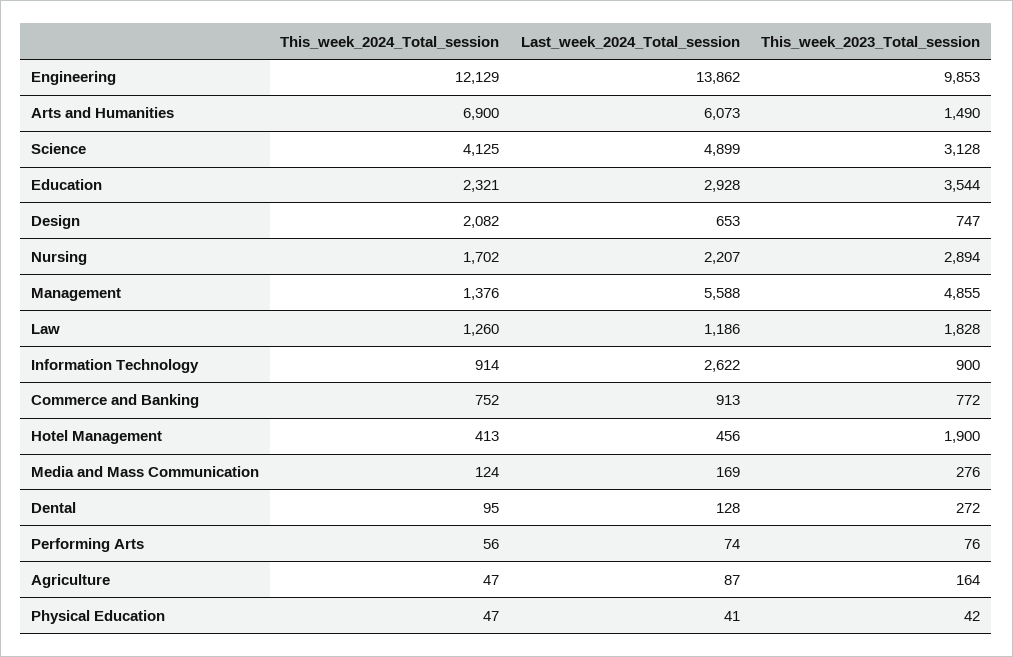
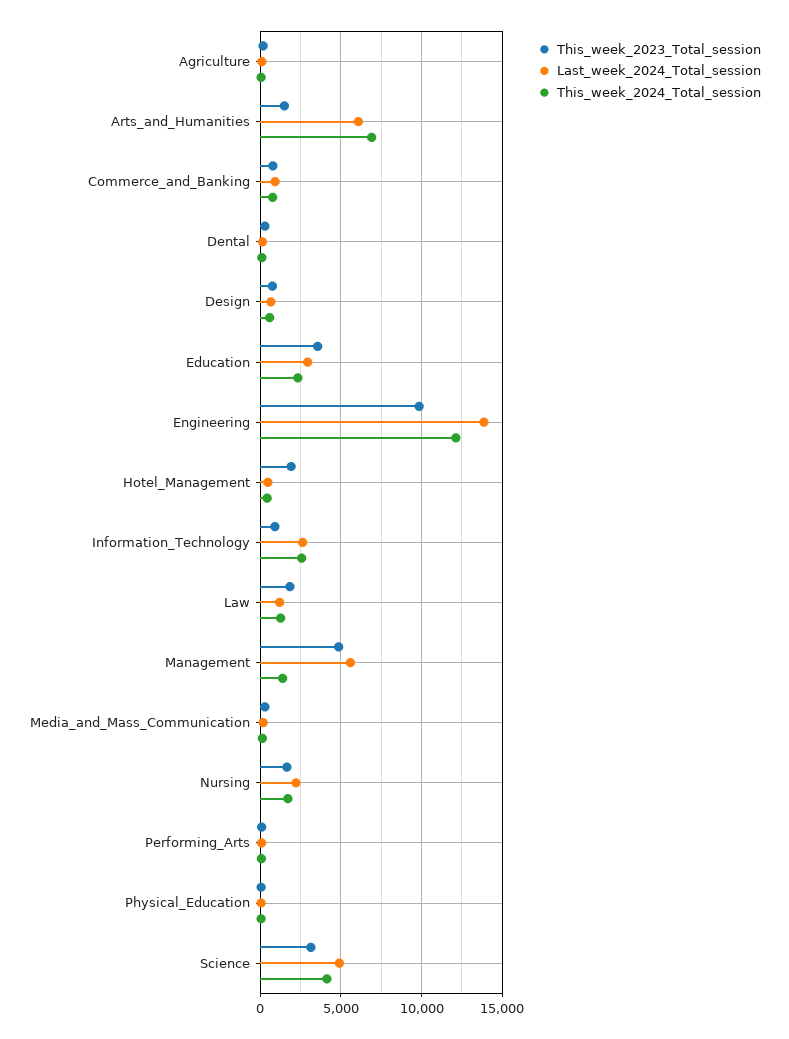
  {
    "This_week_2024_Total_session": {
      "Engineering": 12129,
      "Arts and Humanities": 6900,
      "Science": 4125,
      "Education": 2321,
-     "Design": 2082,
+     "Design": 500,
      "Nursing": 1702,
      "Management": 1376,
      "Law": 1260,
-     "Information Technology": 914,
+     "Information Technology": 2500,
      "Commerce and Banking": 752,
      "Hotel Management": 413,
      "Media and Mass Communication": 124,
      "Dental": 95,
      "Performing Arts": 56,
      "Agriculture": 47,
      "Physical Education": 47
    },
    "Last_week_2024_Total_session": {
      "Engineering": 13862,
      "Arts and Humanities": 6073,
      "Science": 4899,
      "Education": 2928,
      "Design": 653,
      "Nursing": 2207,
      "Management": 5588,
      "Law": 1186,
      "Information Technology": 2622,
      "Commerce and Banking": 913,
      "Hotel Management": 456,
      "Media and Mass Communication": 169,
      "Dental": 128,
      "Performing Arts": 74,
      "Agriculture": 87,
      "Physical Education": 41
    },
    "This_week_2023_Total_session": {
      "Engineering": 9853,
      "Arts and Humanities": 1490,
      "Science": 3128,
      "Education": 3544,
      "Design": 747,
-     "Nursing": 2894,
+     "Nursing": 1500,
      "Management": 4855,
      "Law": 1828,
      "Information Technology": 900,
      "Commerce and Banking": 772,
      "Hotel Management": 1900,
      "Media and Mass Communication": 276,
      "Dental": 272,
      "Performing Arts": 76,
      "Agriculture": 164,
      "Physical Education": 42
    }
  }

